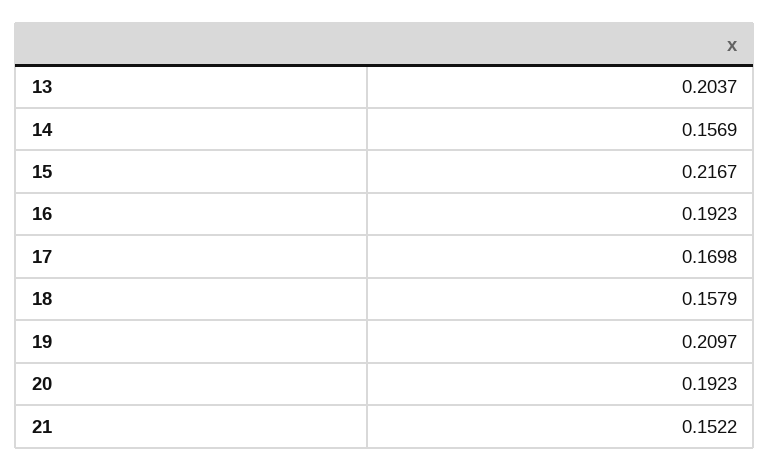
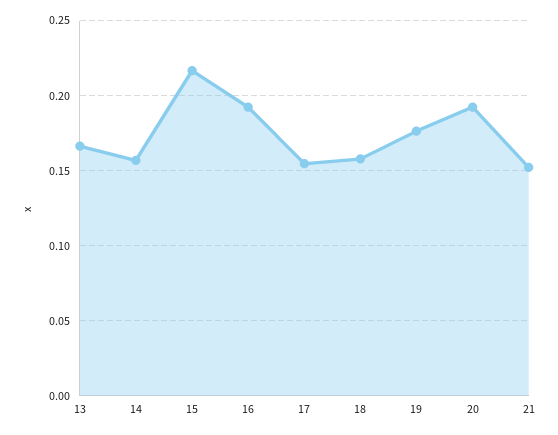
  {
-   "13": 0.2037,
+   "13": 0.165,
    "14": 0.1569,
    "15": 0.2167,
    "16": 0.1923,
-   "17": 0.1698,
+   "17": 0.155,
    "18": 0.1579,
-   "19": 0.2097,
+   "19": 0.175,
    "20": 0.1923,
    "21": 0.1522
  }

